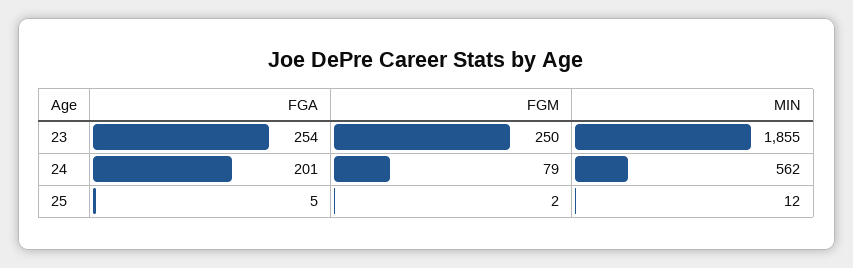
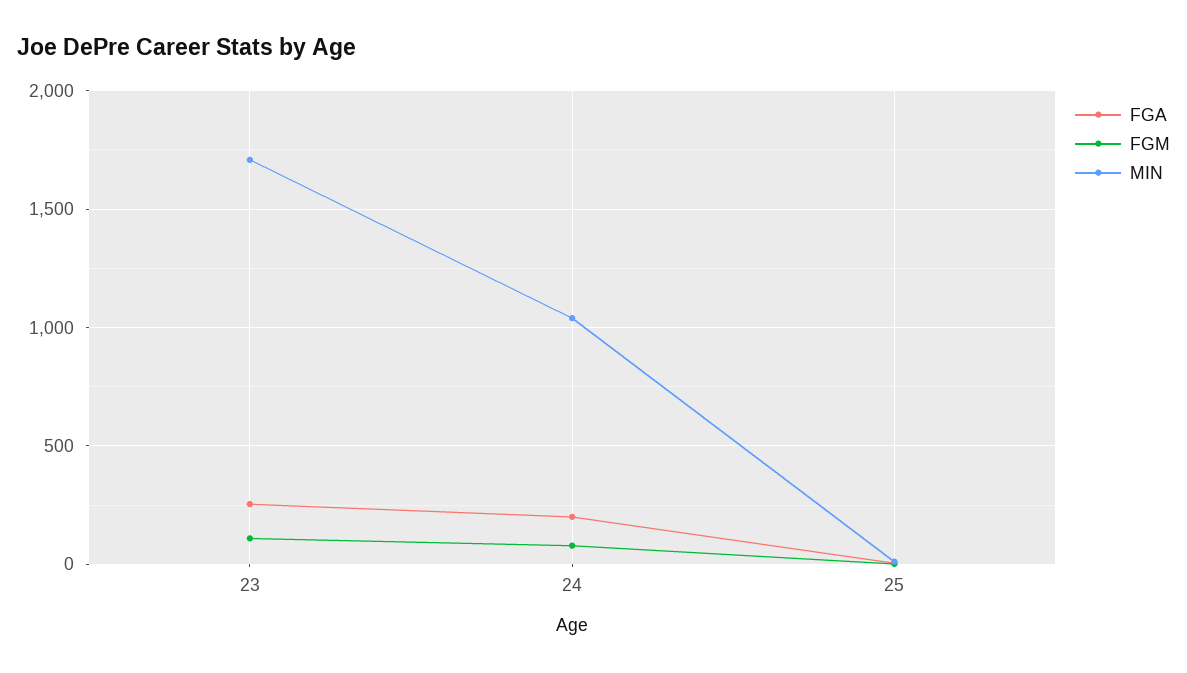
  {
    "FGA": {
      "23": 254,
      "24": 201,
      "25": 5
    },
    "FGM": {
-     "23": 250,
+     "23": 100,
      "24": 79,
      "25": 2
    },
    "MIN": {
-     "23": 1855,
+     "23": 1700,
-     "24": 562,
+     "24": 1050,
      "25": 12
    }
  }

